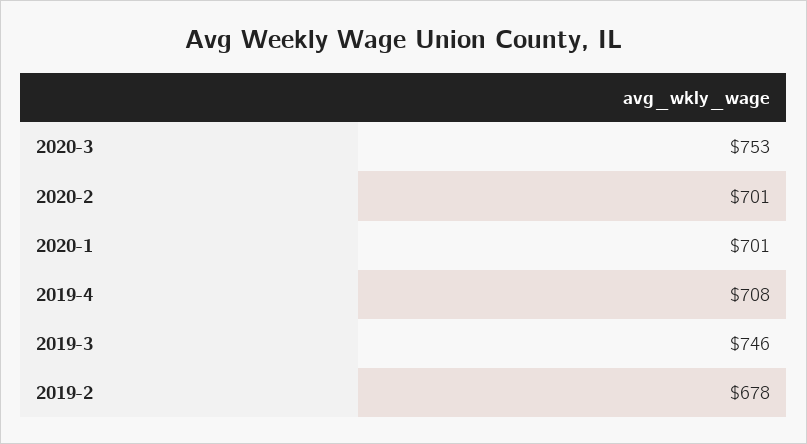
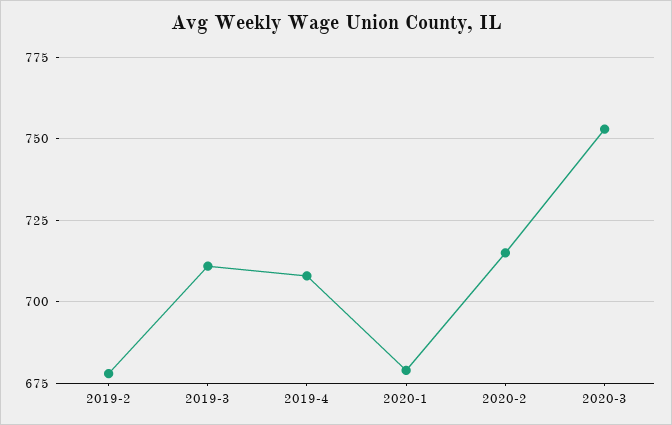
  {
    "2020-3": 753,
-   "2020-2": 701,
+   "2020-2": 715,
-   "2020-1": 701,
+   "2020-1": 680,
    "2019-4": 708,
-   "2019-3": 746,
+   "2019-3": 710,
    "2019-2": 678
  }

